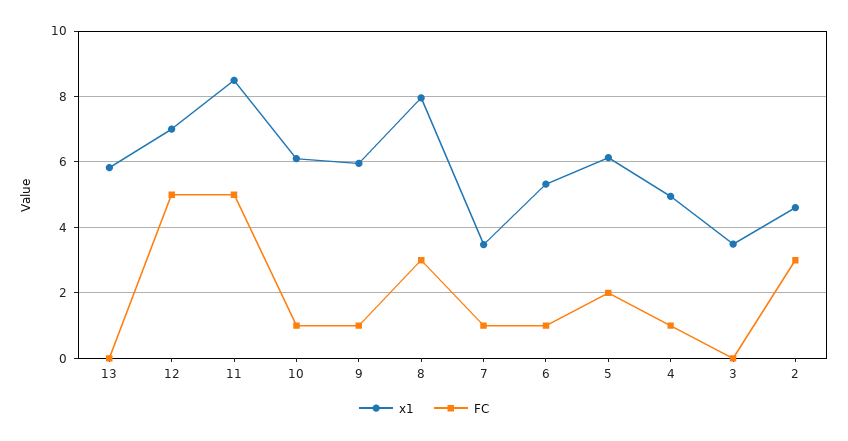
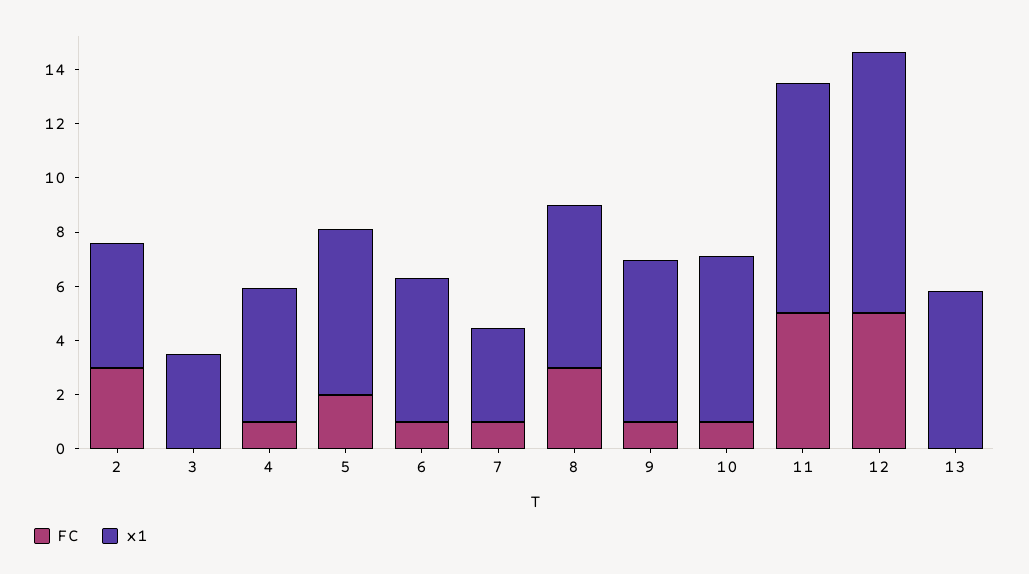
  {
    "x1": {
      "13": 5.8,
-     "12": 7,
+     "12": 9.5,
      "11": 8.4,
      "10": 6.2,
      "9": 6,
-     "8": 8,
+     "8": 6,
      "7": 3.4,
      "6": 5.4,
      "5": 6.2,
      "4": 5,
      "3": 3.4,
      "2": 4.6
    },
    "FC": {
      "13": 0,
      "12": 5,
      "11": 5,
      "10": 1,
      "9": 1,
      "8": 3,
      "7": 1,
      "6": 1,
      "5": 2,
      "4": 1,
      "3": 0,
      "2": 3
    }
  }

